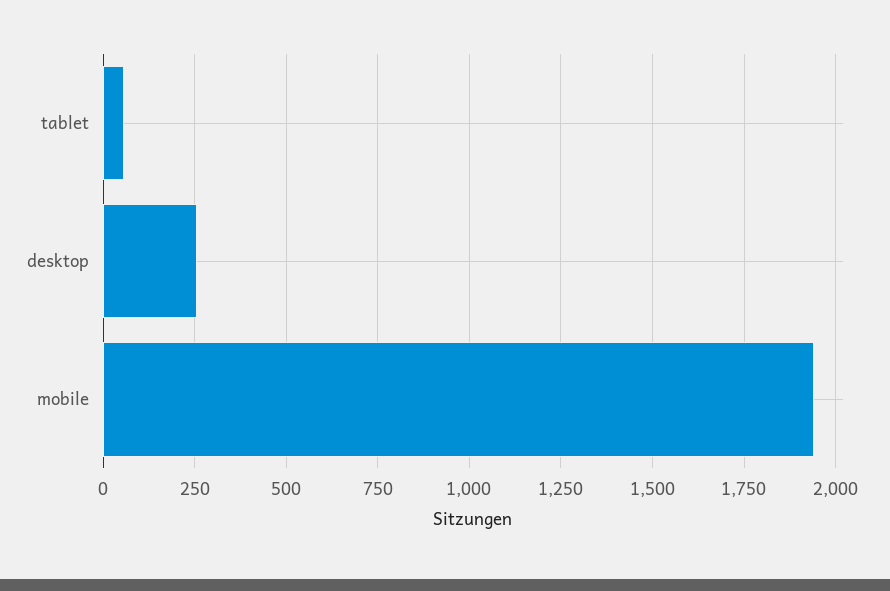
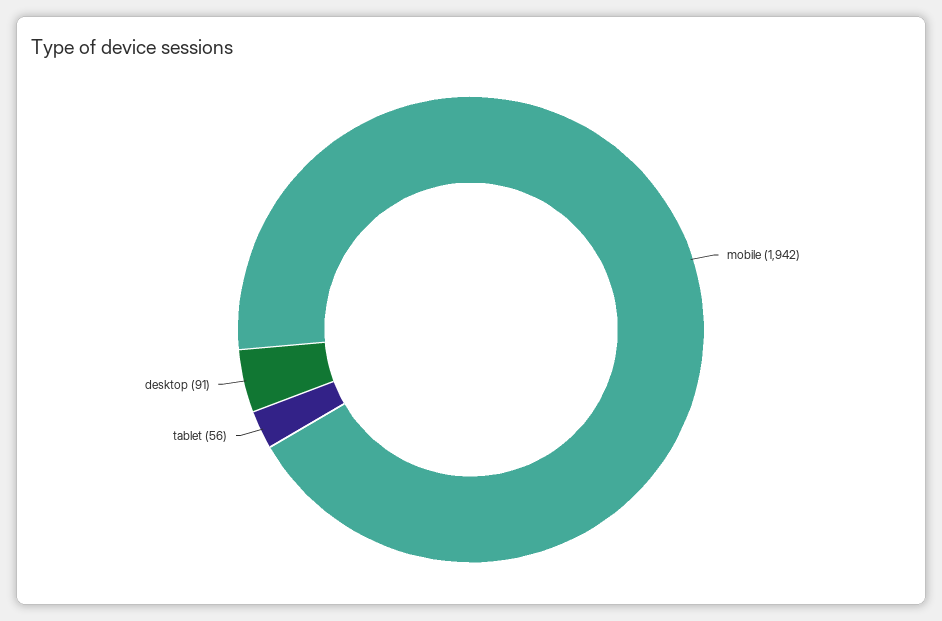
  {
    "tablet": 56,
-   "desktop": 250,
+   "desktop": 91,
    "mobile": 1942
  }

